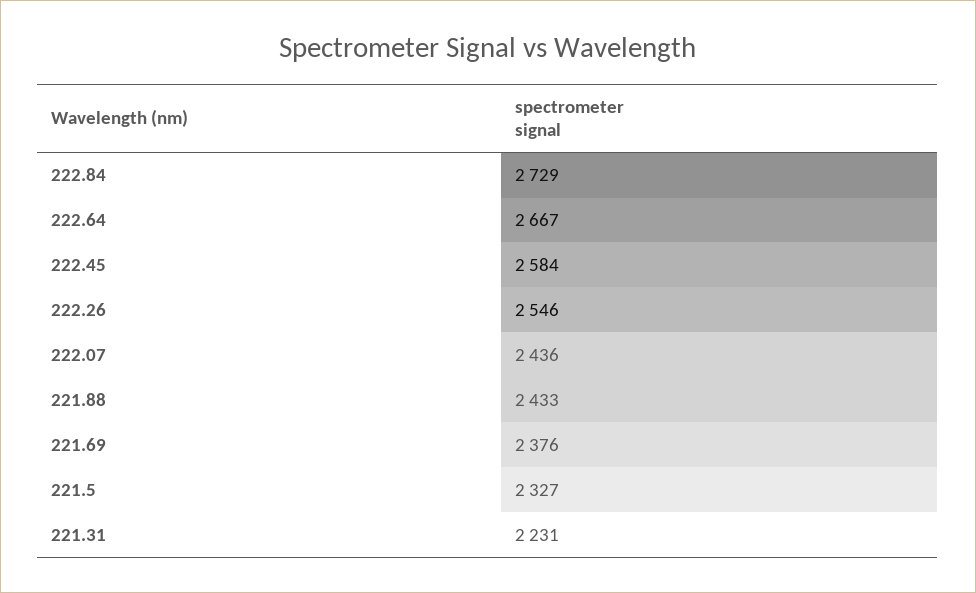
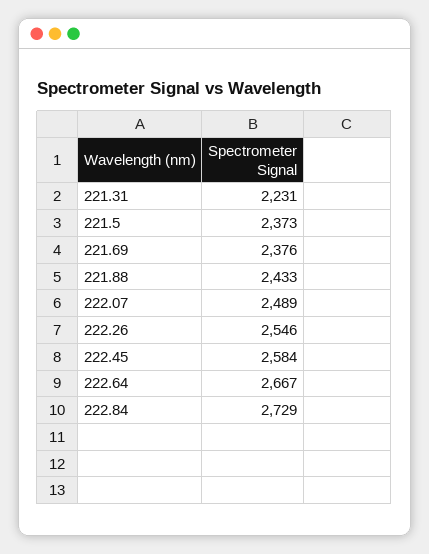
  {
    "222.84": 2729,
    "222.64": 2667,
    "222.45": 2584,
    "222.26": 2546,
-   "222.07": 2436,
+   "222.07": 2489,
    "221.88": 2433,
    "221.69": 2376,
-   "221.5": 2327,
+   "221.5": 2373,
    "221.31": 2231
  }

